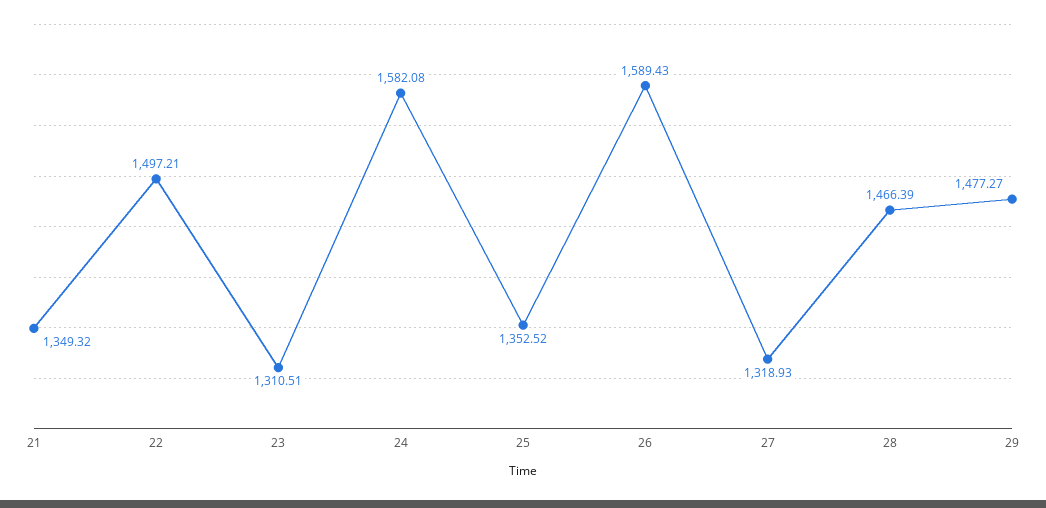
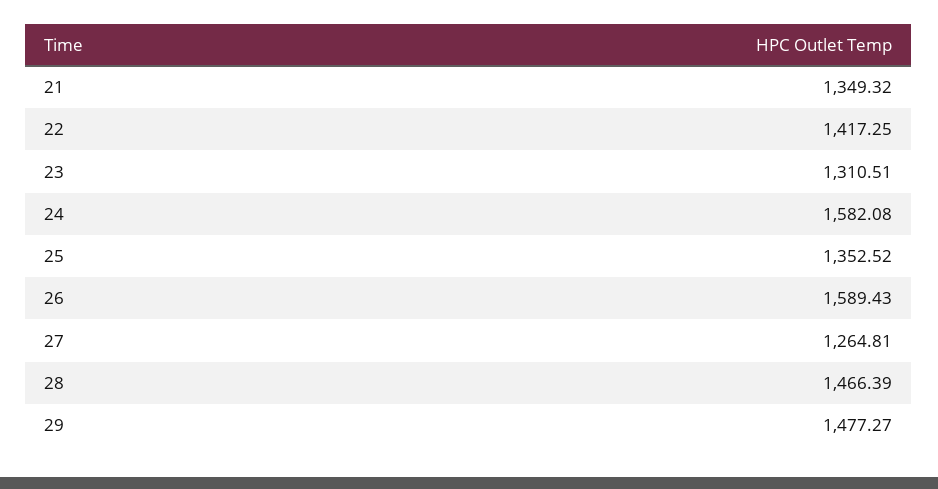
  {
    "21": 1349.32,
-   "22": 1497.21,
+   "22": 1417.25,
    "23": 1310.51,
    "24": 1582.08,
    "25": 1352.52,
    "26": 1589.43,
-   "27": 1318.93,
+   "27": 1264.81,
    "28": 1466.39,
    "29": 1477.27
  }

